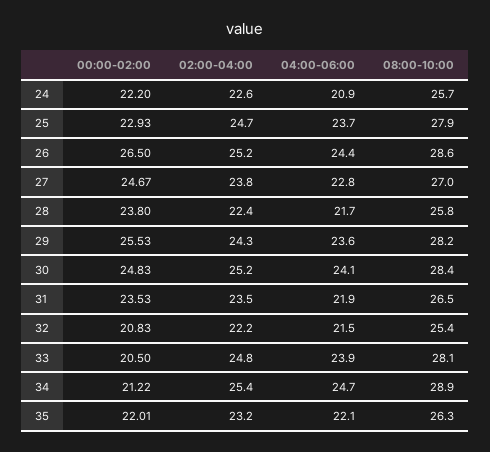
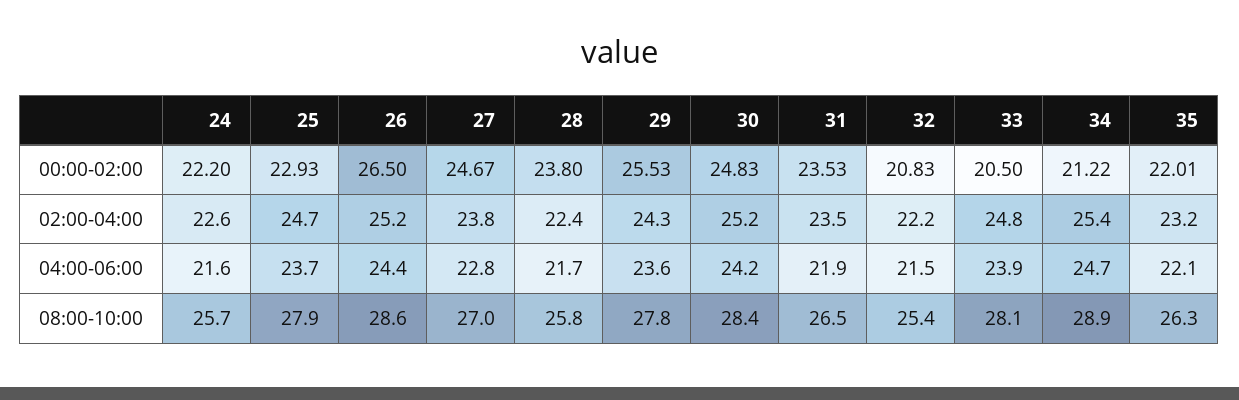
  {
    "00:00-02:00": {
      "24": 22.2,
      "25": 22.93,
      "26": 26.5,
      "27": 24.67,
      "28": 23.8,
      "29": 25.53,
      "30": 24.83,
      "31": 23.53,
      "32": 20.83,
      "33": 20.5,
      "34": 21.22,
      "35": 22.01
    },
    "02:00-04:00": {
      "24": 22.6,
      "25": 24.7,
      "26": 25.2,
      "27": 23.8,
      "28": 22.4,
      "29": 24.3,
      "30": 25.2,
      "31": 23.5,
      "32": 22.2,
      "33": 24.8,
      "34": 25.4,
      "35": 23.2
    },
    "04:00-06:00": {
-     "24": 20.9,
+     "24": 21.6,
      "25": 23.7,
      "26": 24.4,
      "27": 22.8,
      "28": 21.7,
      "29": 23.6,
-     "30": 24.1,
+     "30": 24.2,
      "31": 21.9,
      "32": 21.5,
      "33": 23.9,
      "34": 24.7,
      "35": 22.1
    },
    "08:00-10:00": {
      "24": 25.7,
      "25": 27.9,
      "26": 28.6,
      "27": 27,
      "28": 25.8,
-     "29": 28.2,
+     "29": 27.8,
      "30": 28.4,
      "31": 26.5,
      "32": 25.4,
      "33": 28.1,
      "34": 28.9,
      "35": 26.3
    }
  }

